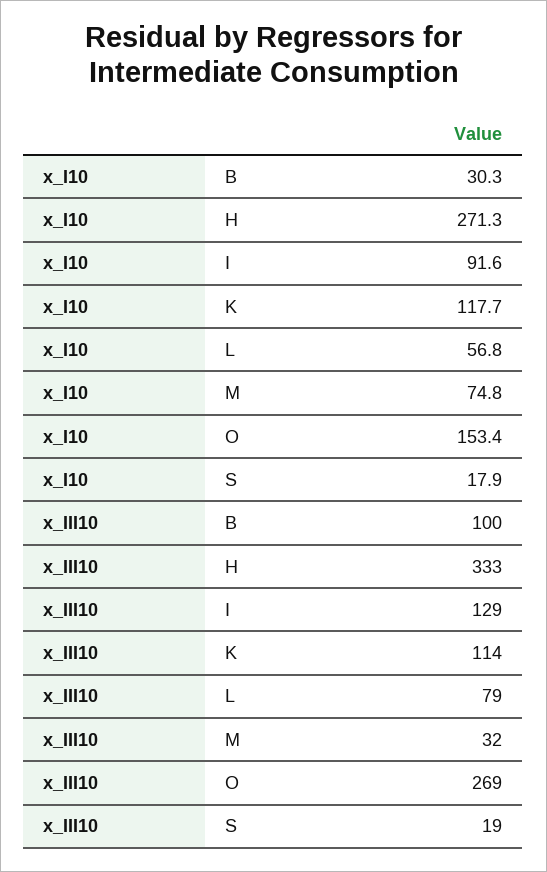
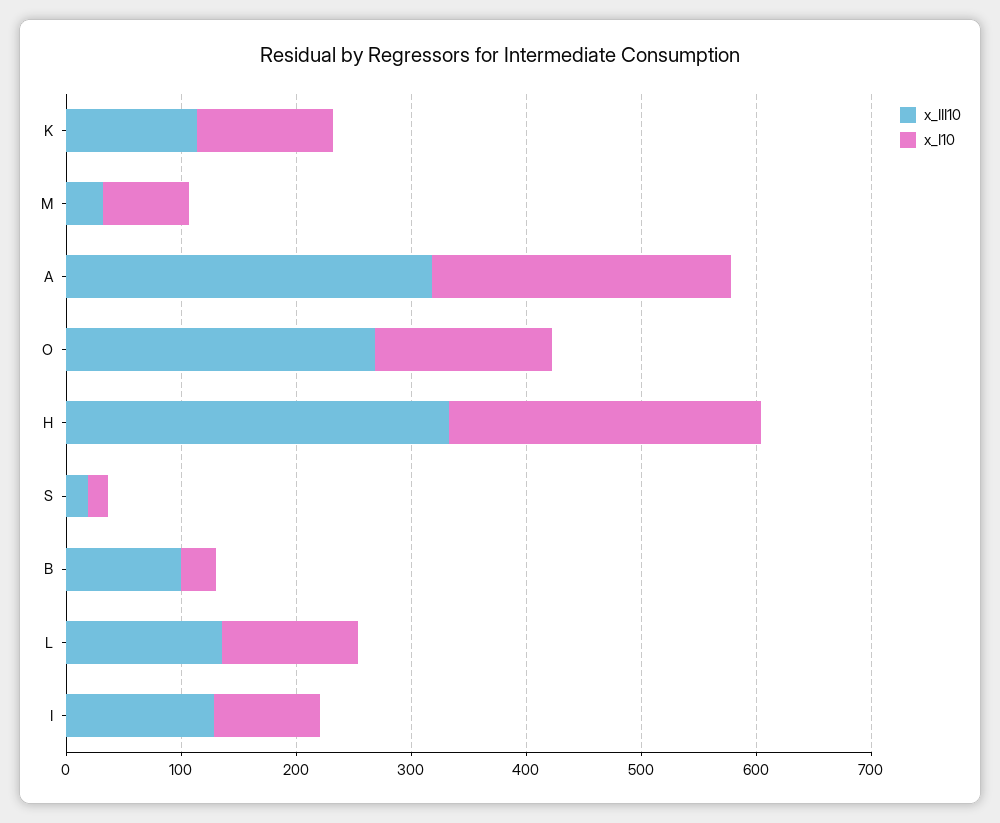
  {
    "x_I10": {
      "B": 30.3,
      "H": 271.3,
      "I": 91.6,
      "K": 117.7,
-     "L": 56.8,
+     "L": 120,
      "M": 74.8,
      "O": 153.4,
-     "S": 17.9
+     "S": 17.9,
+     "A": 260
    },
    "x_III10": {
      "B": 100,
      "H": 333,
      "I": 129,
      "K": 114,
-     "L": 79,
+     "L": 140,
      "M": 32,
      "O": 269,
-     "S": 19
+     "S": 19,
+     "A": 320
    }
  }

